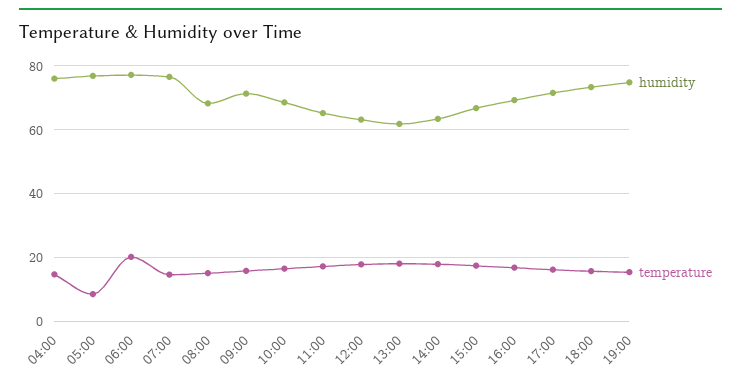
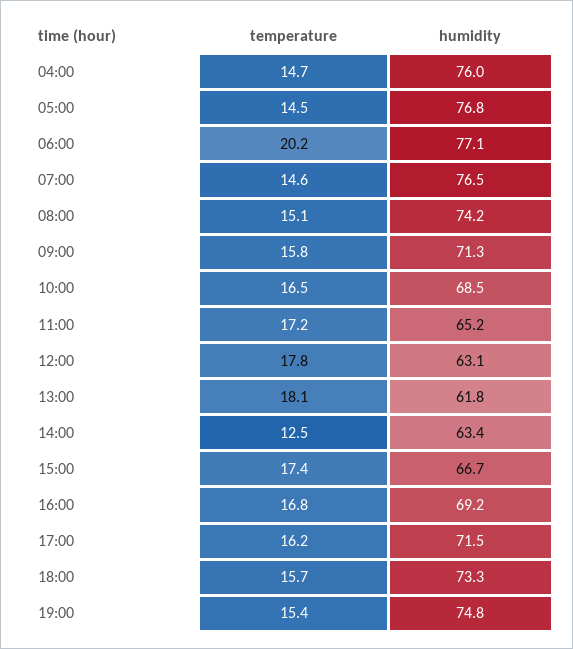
  {
    "humidity": {
      "04:00": 76,
      "05:00": 76.8,
      "06:00": 77.1,
      "07:00": 76.5,
-     "08:00": 68,
+     "08:00": 74.2,
      "09:00": 71.3,
      "10:00": 68.5,
      "11:00": 65.2,
      "12:00": 63.1,
      "13:00": 61.8,
      "14:00": 63.4,
      "15:00": 66.7,
      "16:00": 69.2,
      "17:00": 71.5,
      "18:00": 73.3,
      "19:00": 74.8
    },
    "temperature": {
      "04:00": 14.7,
-     "05:00": 8,
+     "05:00": 14.5,
      "06:00": 20.2,
      "07:00": 14.6,
      "08:00": 15.1,
      "09:00": 15.8,
      "10:00": 16.5,
      "11:00": 17.2,
      "12:00": 17.8,
      "13:00": 18.1,
-     "14:00": 18,
+     "14:00": 12.5,
      "15:00": 17.4,
      "16:00": 16.8,
      "17:00": 16.2,
      "18:00": 15.7,
      "19:00": 15.4
    }
  }

